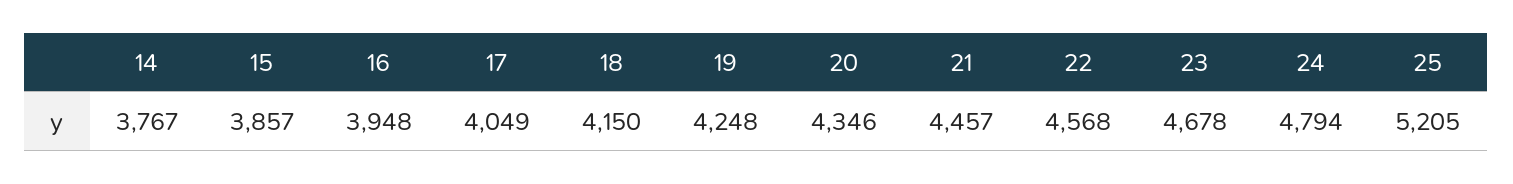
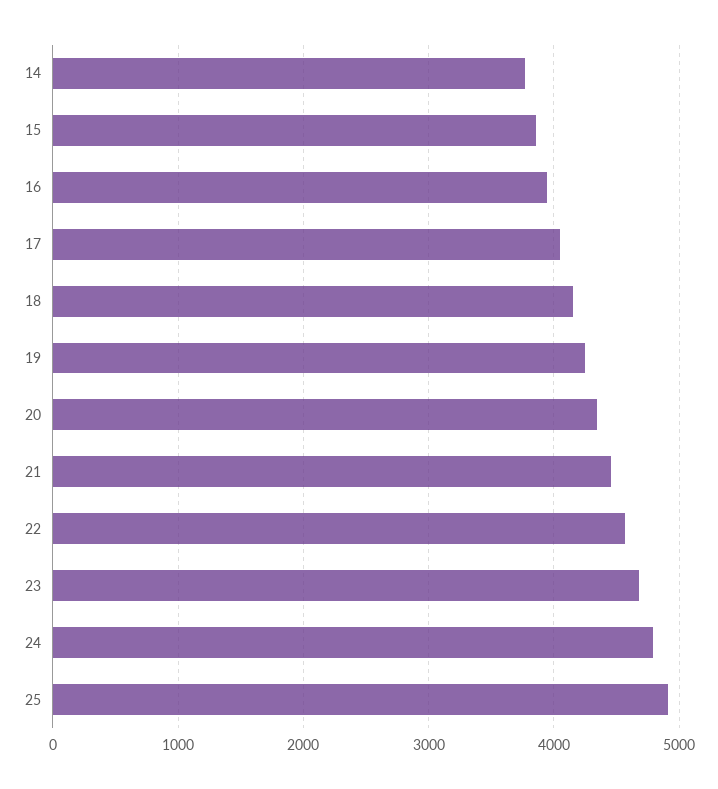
  {
    "14": 3767,
    "15": 3857,
    "16": 3948,
    "17": 4049,
    "18": 4150,
    "19": 4248,
    "20": 4346,
    "21": 4457,
    "22": 4568,
    "23": 4678,
    "24": 4794,
-   "25": 5205
+   "25": 4900
  }

